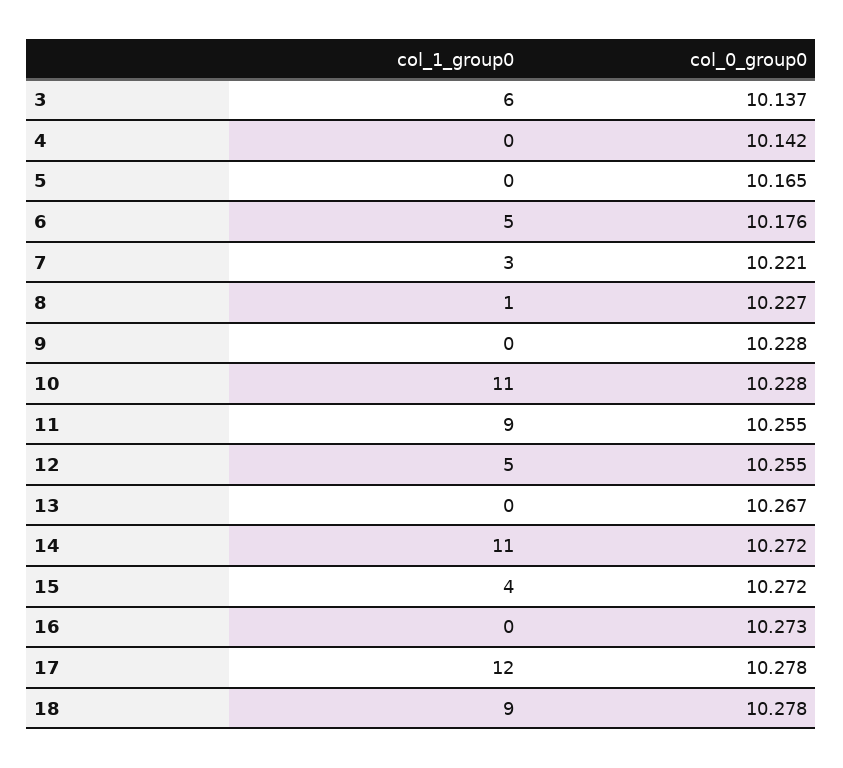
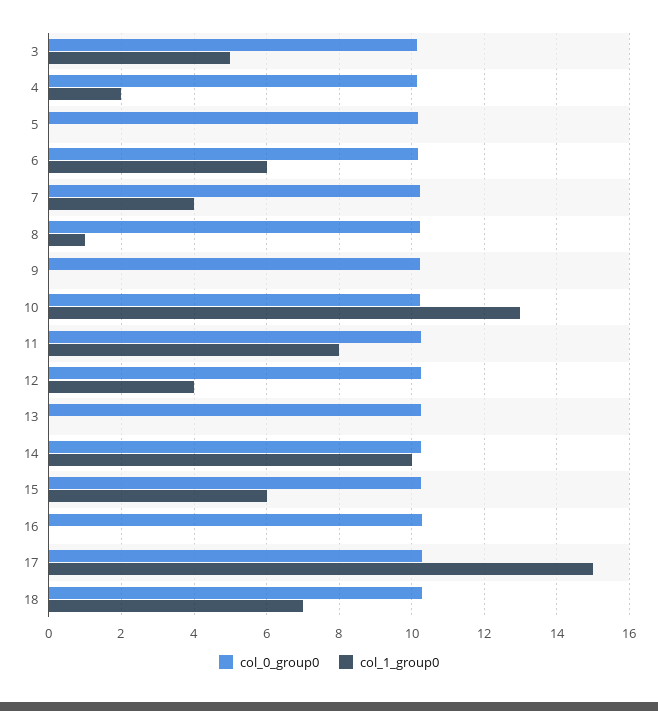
  {
    "col_1_group0": {
-     "3": 6,
+     "3": 5,
-     "4": 0,
+     "4": 2,
      "5": 0,
-     "6": 5,
+     "6": 6,
-     "7": 3,
+     "7": 4,
      "8": 1,
      "9": 0,
-     "10": 11,
+     "10": 13,
-     "11": 9,
+     "11": 8,
-     "12": 5,
+     "12": 4,
      "13": 0,
-     "14": 11,
+     "14": 10,
-     "15": 4,
+     "15": 6,
      "16": 0,
-     "17": 12,
+     "17": 15,
-     "18": 9
+     "18": 7
    },
    "col_0_group0": {
      "3": 10.137,
      "4": 10.142,
      "5": 10.165,
      "6": 10.176,
      "7": 10.221,
      "8": 10.227,
      "9": 10.228,
      "10": 10.228,
      "11": 10.255,
      "12": 10.255,
      "13": 10.267,
      "14": 10.272,
      "15": 10.272,
      "16": 10.273,
      "17": 10.278,
      "18": 10.278
    }
  }

